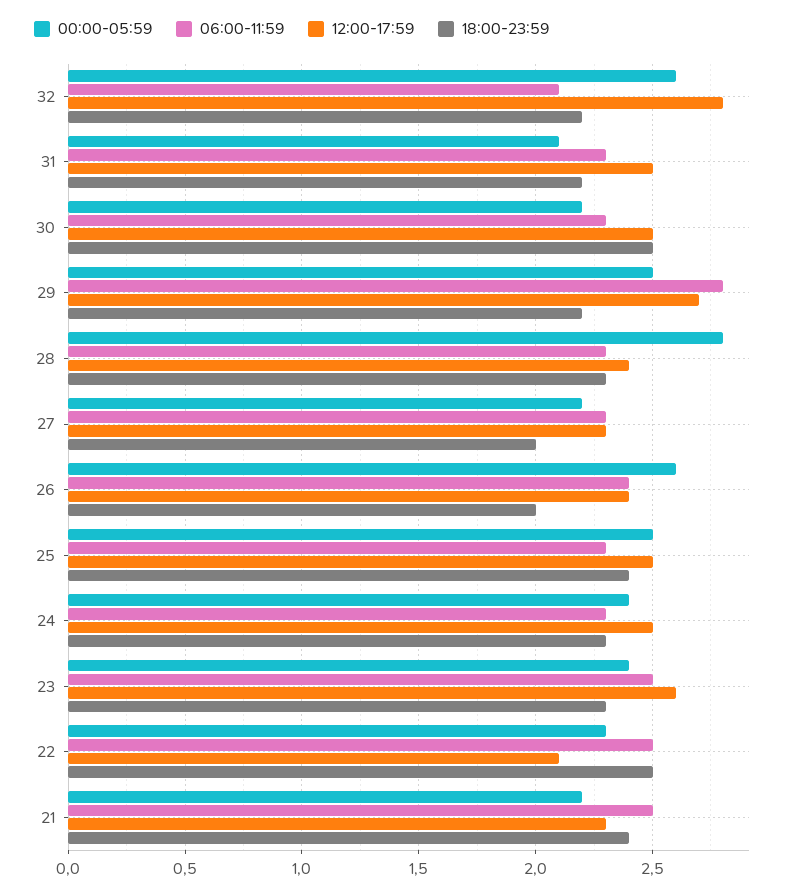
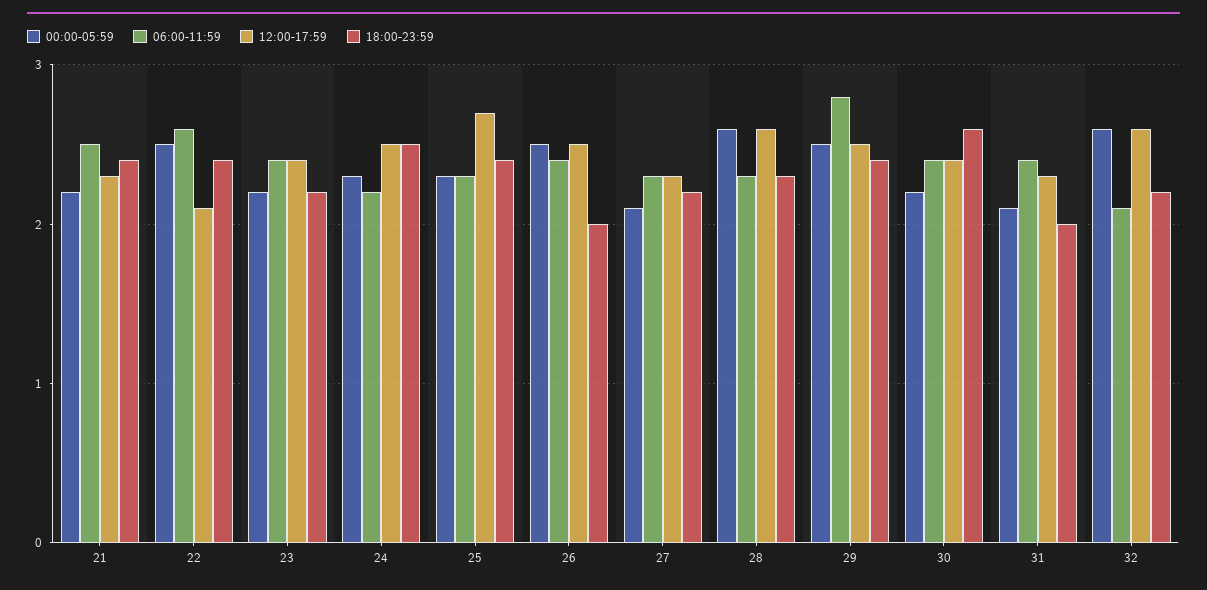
  {
    "00:00-05:59": {
      "32": 2.6,
      "31": 2.1,
      "30": 2.2,
      "29": 2.5,
-     "28": 2.8,
+     "28": 2.6,
-     "27": 2.2,
+     "27": 2.1,
-     "26": 2.6,
+     "26": 2.5,
-     "25": 2.5,
+     "25": 2.3,
-     "24": 2.4,
+     "24": 2.3,
-     "23": 2.4,
+     "23": 2.2,
-     "22": 2.3,
+     "22": 2.5,
      "21": 2.2
    },
    "06:00-11:59": {
      "32": 2.1,
-     "31": 2.3,
+     "31": 2.4,
-     "30": 2.3,
+     "30": 2.4,
      "29": 2.8,
      "28": 2.3,
      "27": 2.3,
      "26": 2.4,
      "25": 2.3,
-     "24": 2.3,
+     "24": 2.2,
-     "23": 2.5,
+     "23": 2.4,
-     "22": 2.5,
+     "22": 2.6,
      "21": 2.5
    },
    "12:00-17:59": {
-     "32": 2.8,
+     "32": 2.6,
-     "31": 2.5,
+     "31": 2.3,
-     "30": 2.5,
+     "30": 2.4,
-     "29": 2.7,
+     "29": 2.5,
-     "28": 2.4,
+     "28": 2.6,
      "27": 2.3,
-     "26": 2.4,
+     "26": 2.5,
-     "25": 2.5,
+     "25": 2.7,
      "24": 2.5,
-     "23": 2.6,
+     "23": 2.4,
      "22": 2.1,
      "21": 2.3
    },
    "18:00-23:59": {
      "32": 2.2,
-     "31": 2.2,
+     "31": 2,
-     "30": 2.5,
+     "30": 2.6,
-     "29": 2.2,
+     "29": 2.4,
      "28": 2.3,
-     "27": 2,
+     "27": 2.2,
      "26": 2,
      "25": 2.4,
-     "24": 2.3,
+     "24": 2.5,
-     "23": 2.3,
+     "23": 2.2,
-     "22": 2.5,
+     "22": 2.4,
      "21": 2.4
    }
  }

